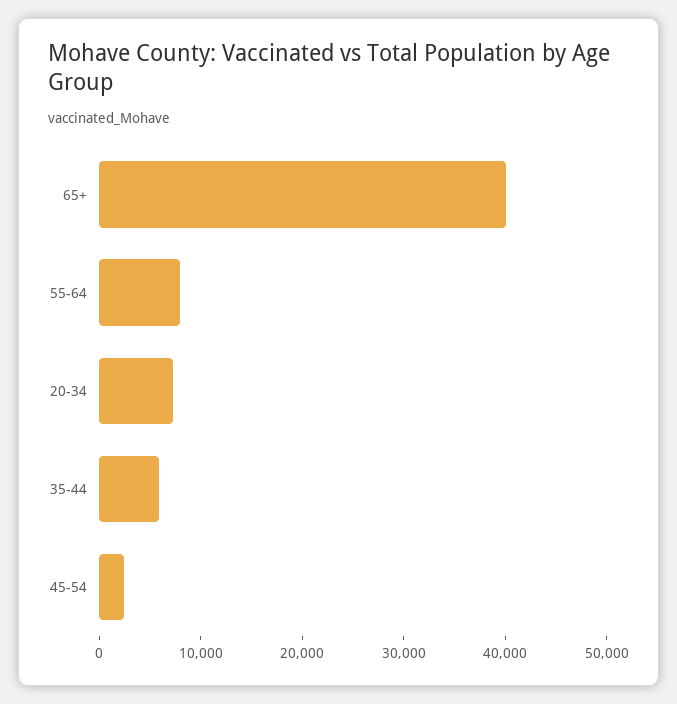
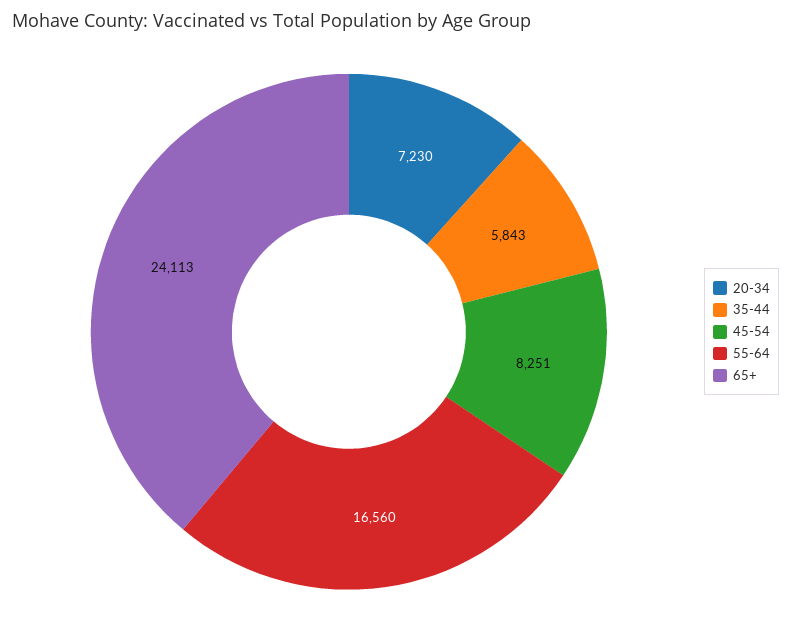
  {
-   "65+": 40000,
+   "65+": 24113,
-   "55-64": 8000,
+   "55-64": 16560,
    "20-34": 7230,
    "35-44": 5843,
-   "45-54": 2000
+   "45-54": 8251
  }

